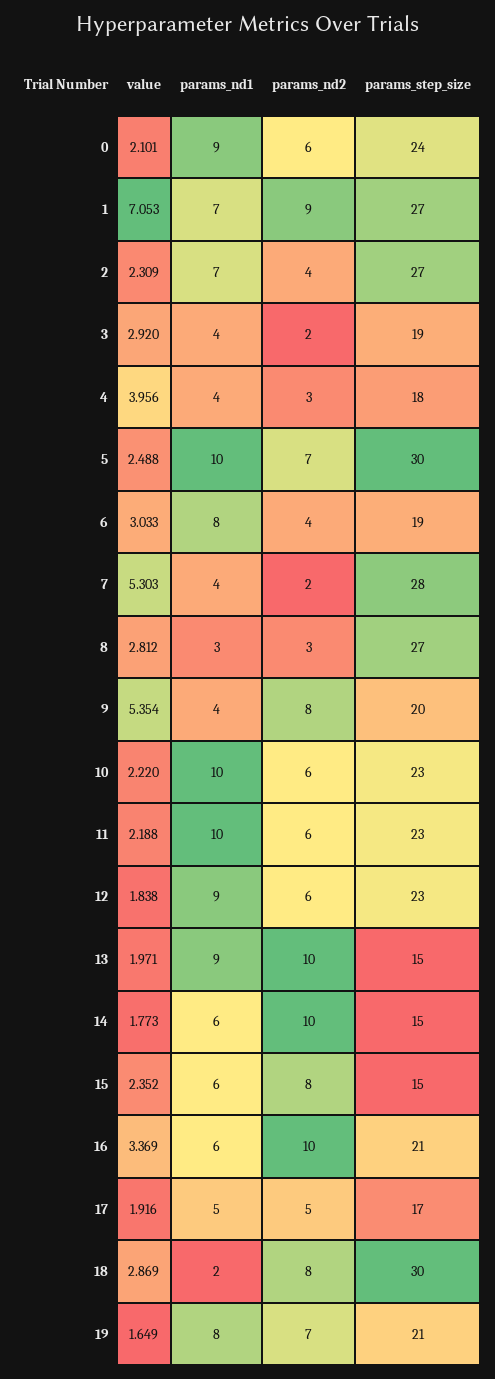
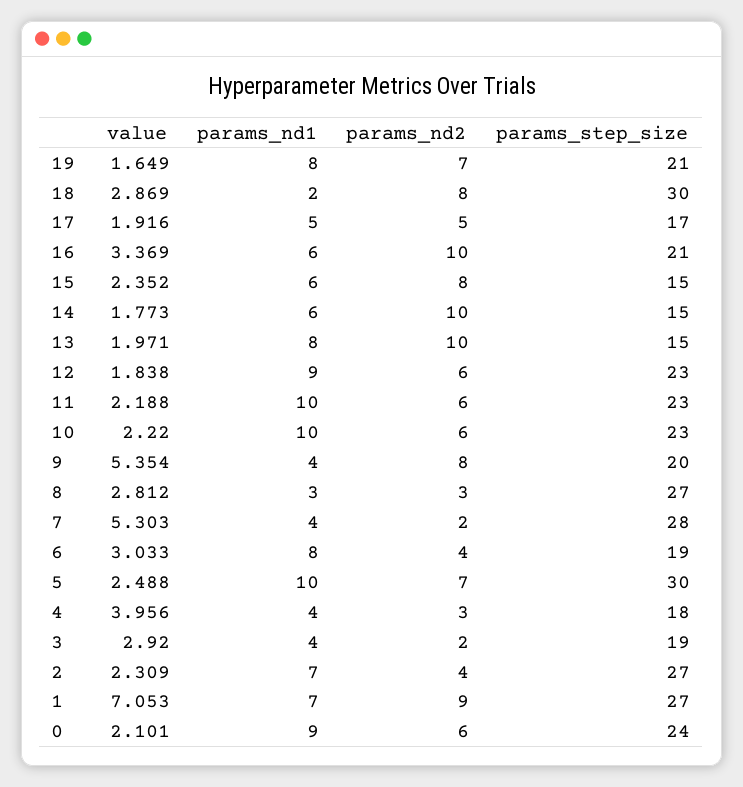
  {
    "value": {
      "0": 2.101,
      "1": 7.053,
      "2": 2.309,
      "3": 2.92,
      "4": 3.956,
      "5": 2.488,
      "6": 3.033,
      "7": 5.303,
      "8": 2.812,
      "9": 5.354,
      "10": 2.22,
      "11": 2.188,
      "12": 1.838,
      "13": 1.971,
      "14": 1.773,
      "15": 2.352,
      "16": 3.369,
      "17": 1.916,
      "18": 2.869,
      "19": 1.649
    },
    "params_nd1": {
      "0": 9,
      "1": 7,
      "2": 7,
      "3": 4,
      "4": 4,
      "5": 10,
      "6": 8,
      "7": 4,
      "8": 3,
      "9": 4,
      "10": 10,
      "11": 10,
      "12": 9,
-     "13": 9,
+     "13": 8,
      "14": 6,
      "15": 6,
      "16": 6,
      "17": 5,
      "18": 2,
      "19": 8
    },
    "params_nd2": {
      "0": 6,
      "1": 9,
      "2": 4,
      "3": 2,
      "4": 3,
      "5": 7,
      "6": 4,
      "7": 2,
      "8": 3,
      "9": 8,
      "10": 6,
      "11": 6,
      "12": 6,
      "13": 10,
      "14": 10,
      "15": 8,
      "16": 10,
      "17": 5,
      "18": 8,
      "19": 7
    },
    "params_step_size": {
      "0": 24,
      "1": 27,
      "2": 27,
      "3": 19,
      "4": 18,
      "5": 30,
      "6": 19,
      "7": 28,
      "8": 27,
      "9": 20,
      "10": 23,
      "11": 23,
      "12": 23,
      "13": 15,
      "14": 15,
      "15": 15,
      "16": 21,
      "17": 17,
      "18": 30,
      "19": 21
    }
  }

